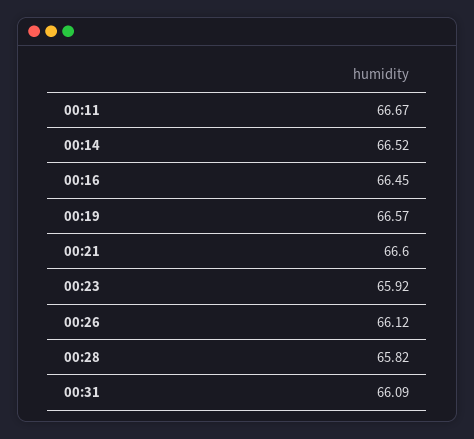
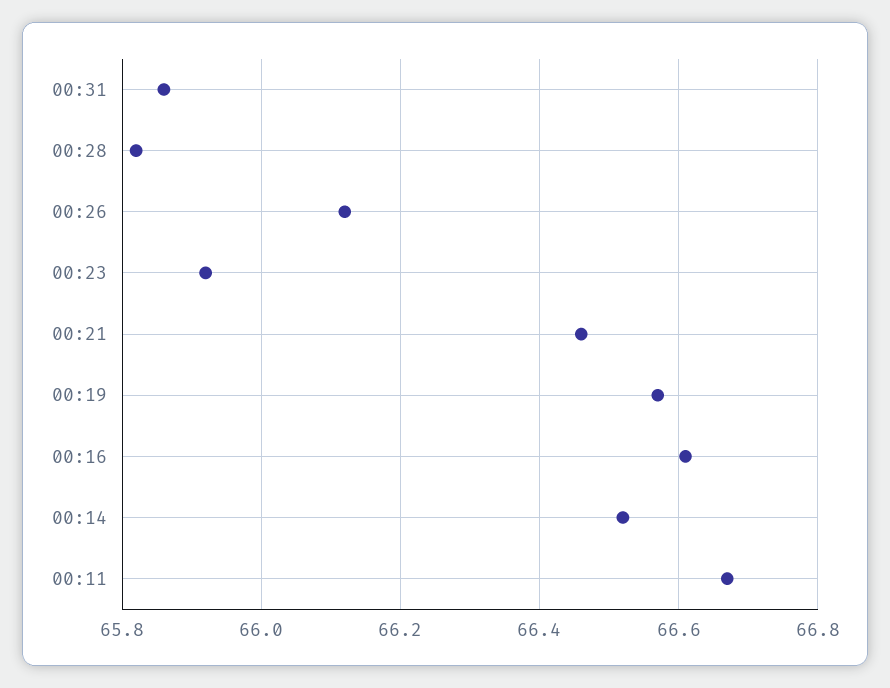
  {
    "00:11": 66.67,
    "00:14": 66.52,
-   "00:16": 66.45,
+   "00:16": 66.6,
    "00:19": 66.57,
-   "00:21": 66.6,
+   "00:21": 66.45,
    "00:23": 65.92,
    "00:26": 66.12,
    "00:28": 65.82,
-   "00:31": 66.09
+   "00:31": 65.85
  }

